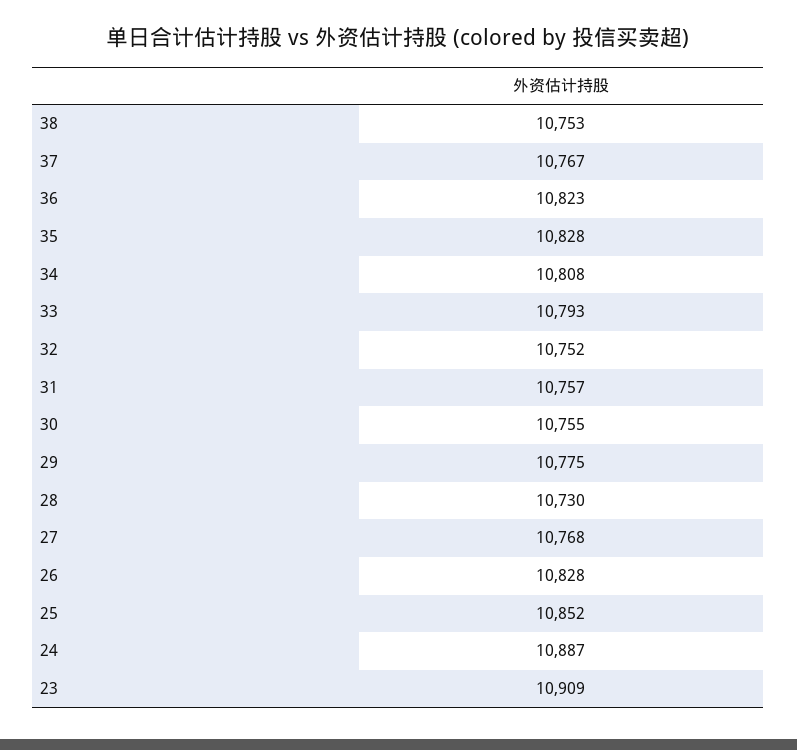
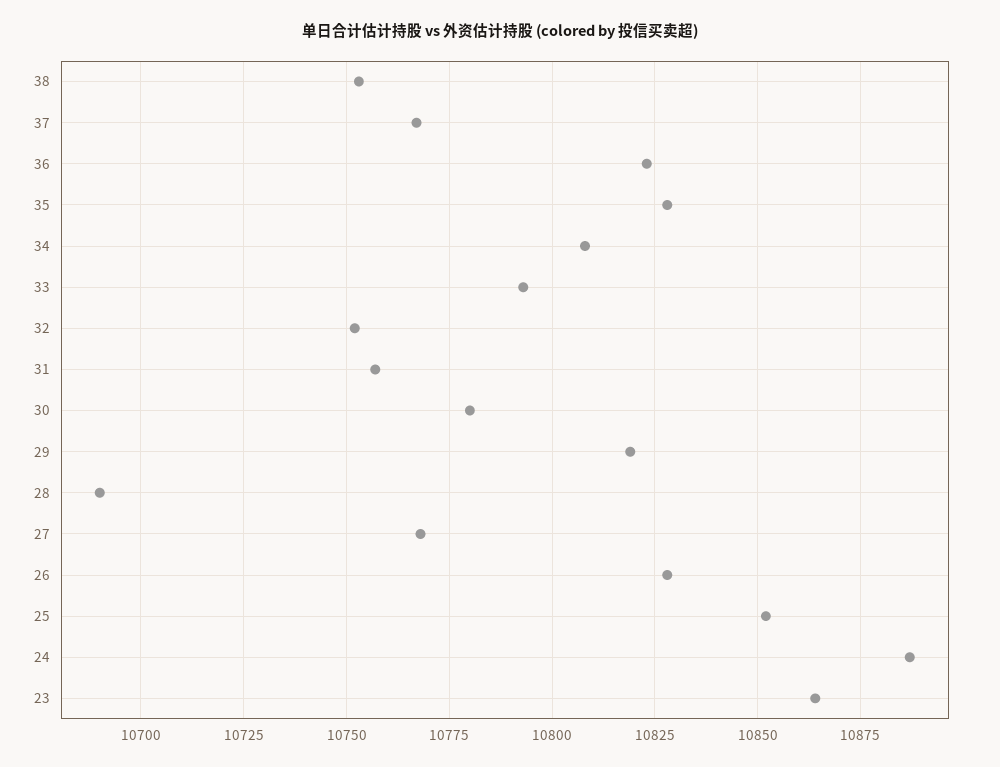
  {
    "38": 10753,
    "37": 10767,
    "36": 10823,
    "35": 10828,
    "34": 10808,
    "33": 10793,
    "32": 10752,
    "31": 10757,
-   "30": 10755,
+   "30": 10780,
-   "29": 10775,
+   "29": 10820,
-   "28": 10730,
+   "28": 10690,
    "27": 10768,
    "26": 10828,
    "25": 10852,
    "24": 10887,
-   "23": 10909
+   "23": 10865
  }

